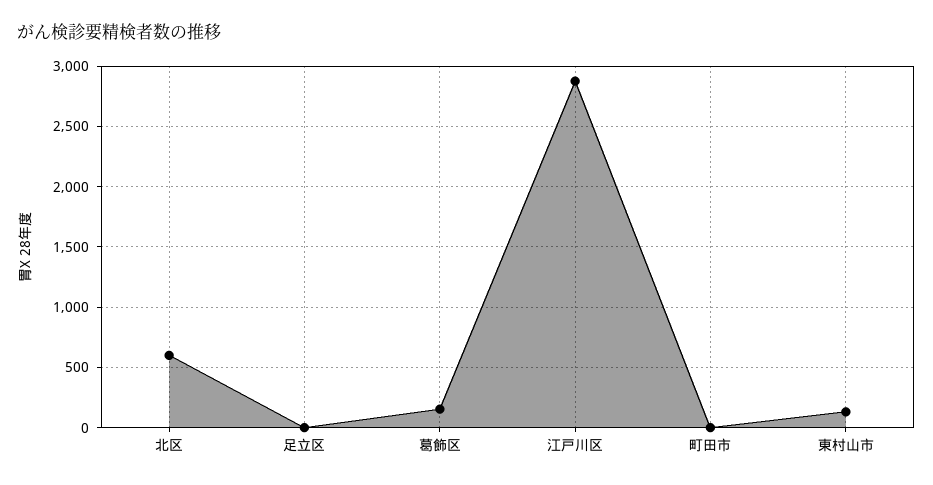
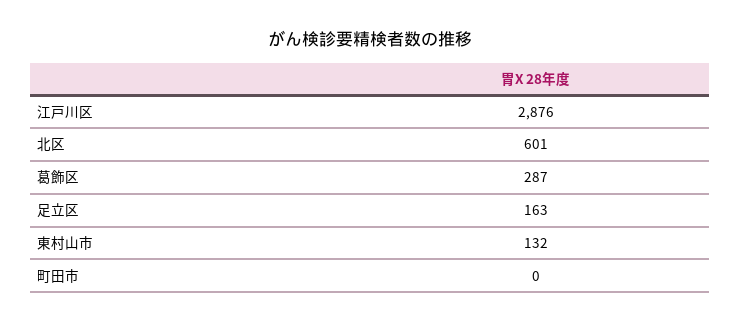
  {
    "北区": 601,
-   "足立区": 0,
+   "足立区": 163,
-   "葛飾区": 150,
+   "葛飾区": 287,
    "江戸川区": 2876,
    "町田市": 0,
    "東村山市": 132
  }

